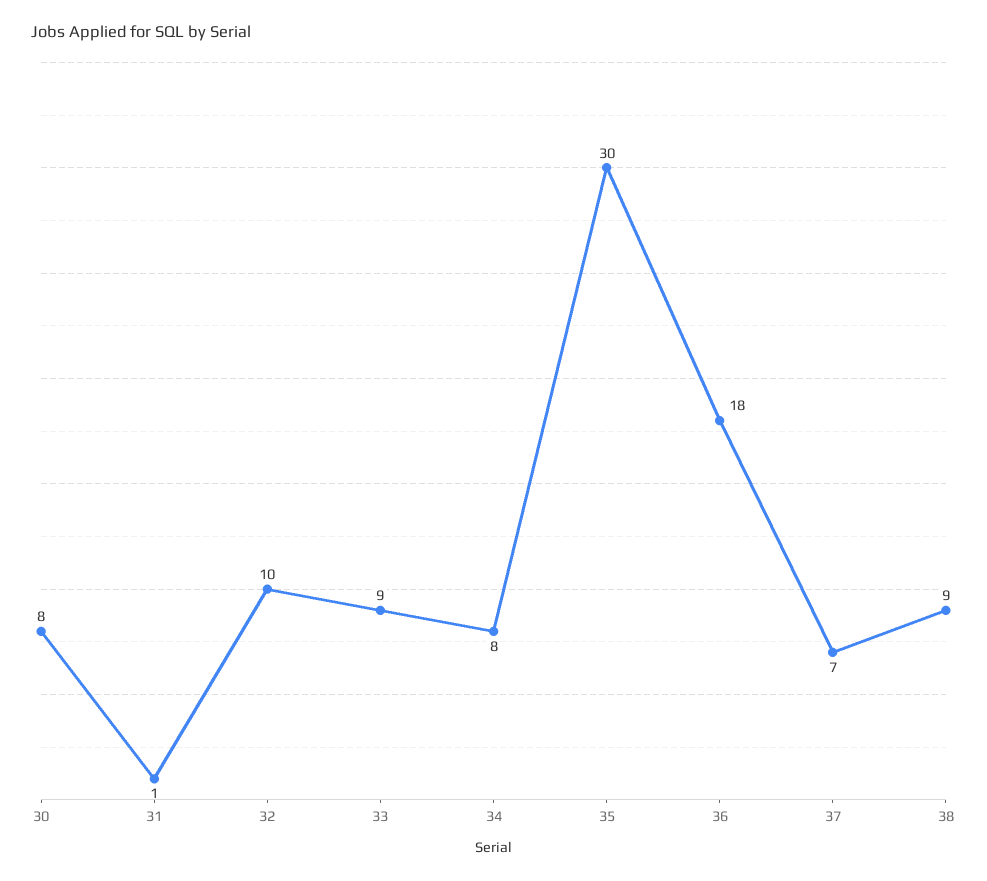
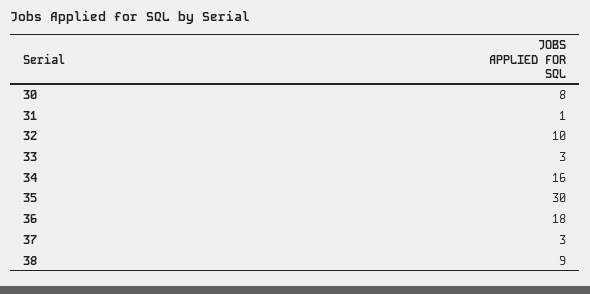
  {
    "30": 8,
    "31": 1,
    "32": 10,
-   "33": 9,
+   "33": 3,
-   "34": 8,
+   "34": 16,
    "35": 30,
    "36": 18,
-   "37": 7,
+   "37": 3,
    "38": 9
  }

